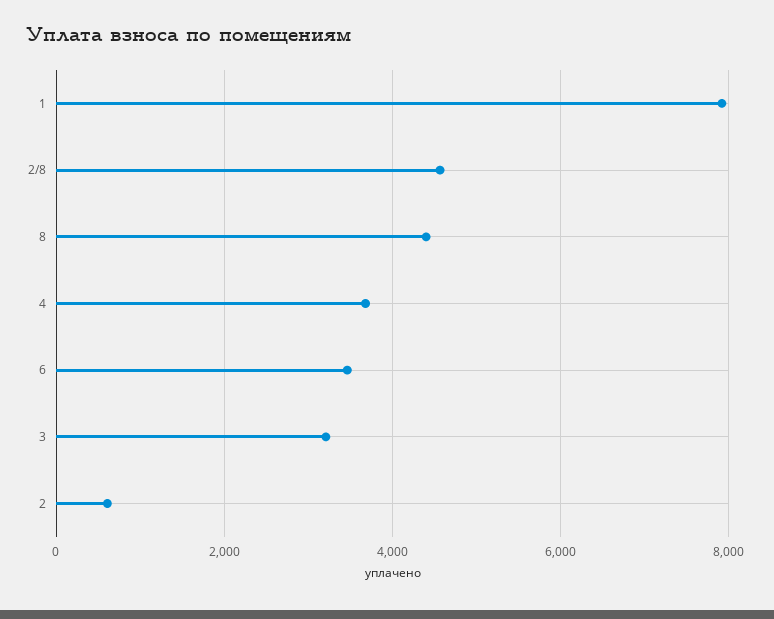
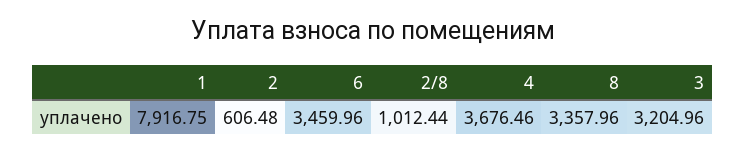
  {
    "1": 7916.75,
-   "2/8": 4600,
+   "2/8": 1012.44,
-   "8": 4400,
+   "8": 3357.96,
    "4": 3676.46,
    "6": 3459.96,
    "3": 3204.96,
    "2": 606.48
  }

